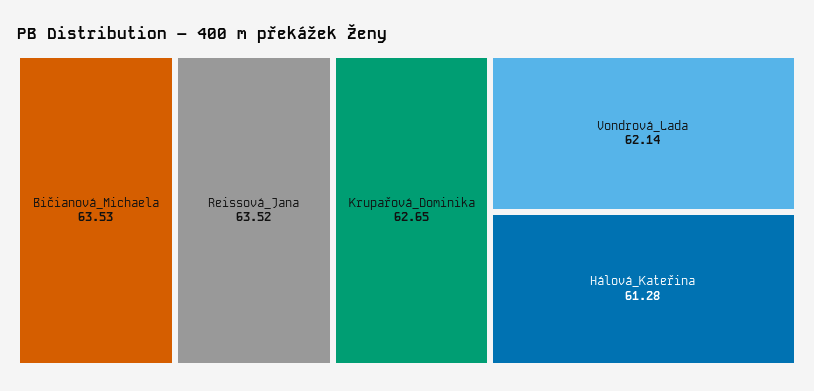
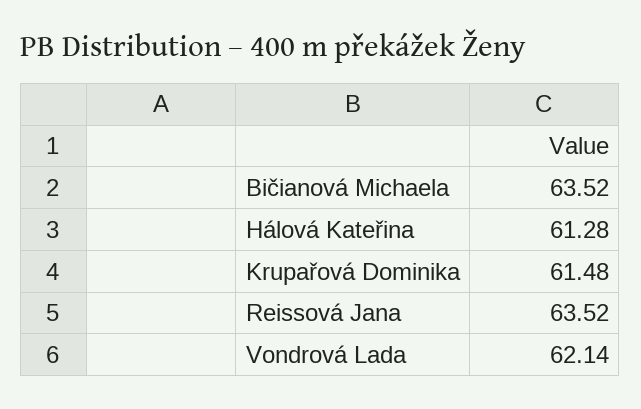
  {
-   "Bičianová_Michaela": 63.53,
+   "Bičianová_Michaela": 63.52,
    "Reissová_Jana": 63.52,
-   "Krupařová_Dominika": 62.65,
+   "Krupařová_Dominika": 61.48,
    "Vondrová_Lada": 62.14,
    "Hálová_Kateřina": 61.28
  }

